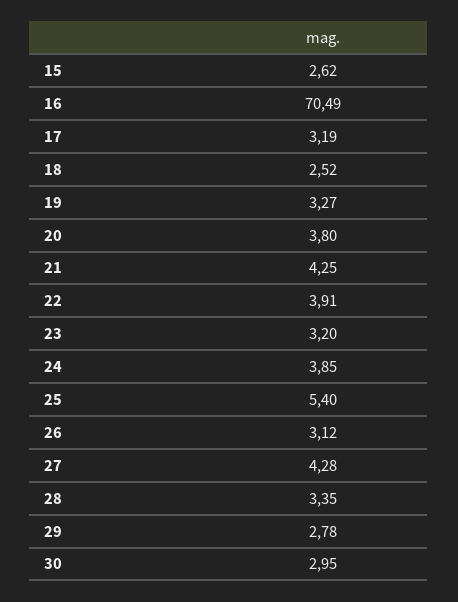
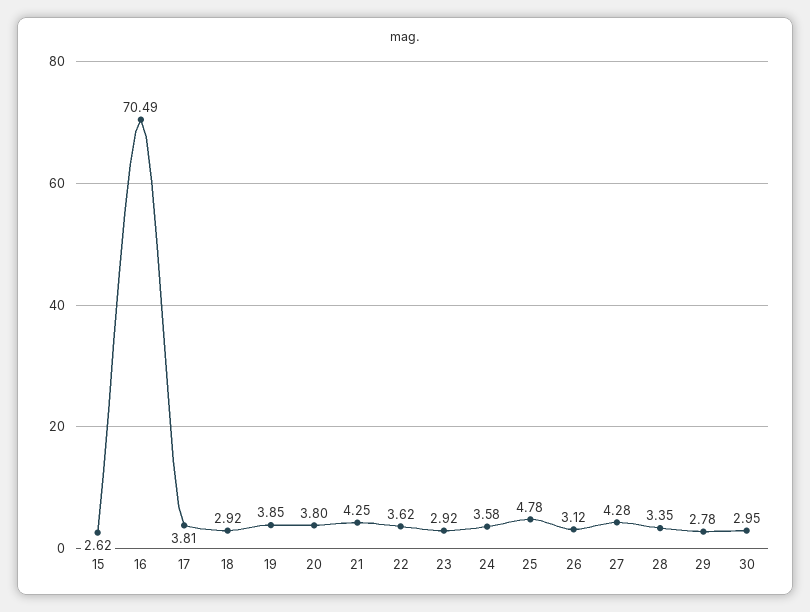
  {
    "15": 2.62,
    "16": 70.49,
-   "17": 3.19,
+   "17": 3.81,
-   "18": 2.52,
+   "18": 2.92,
-   "19": 3.27,
+   "19": 3.85,
    "20": 3.8,
    "21": 4.25,
-   "22": 3.91,
+   "22": 3.62,
-   "23": 3.2,
+   "23": 2.92,
-   "24": 3.85,
+   "24": 3.58,
-   "25": 5.4,
+   "25": 4.78,
    "26": 3.12,
    "27": 4.28,
    "28": 3.35,
    "29": 2.78,
    "30": 2.95
  }

